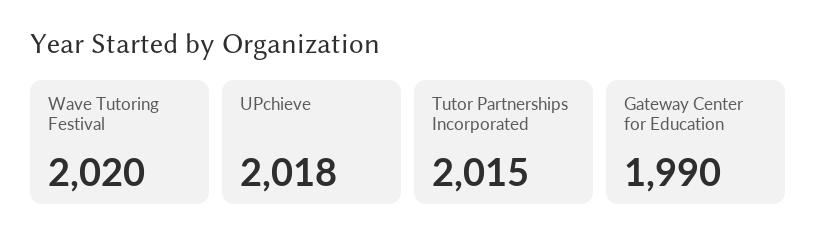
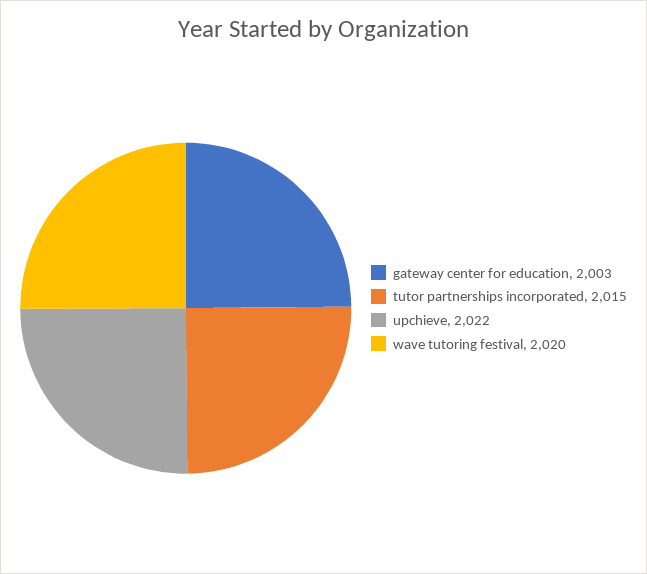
  {
    "Wave Tutoring Festival": 2020,
-   "UPchieve": 2018,
+   "UPchieve": 2022,
    "Tutor Partnerships Incorporated": 2015,
-   "Gateway Center for Education": 1990
+   "Gateway Center for Education": 2003
  }

